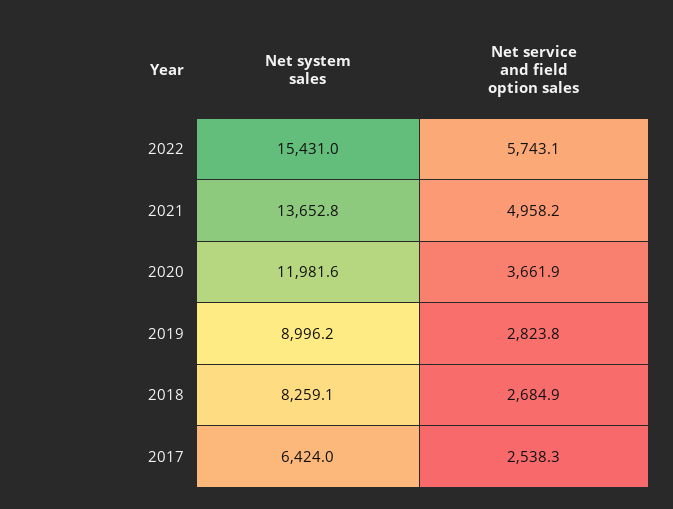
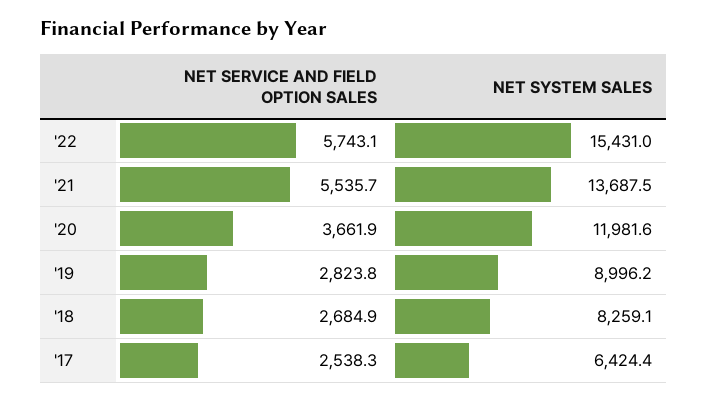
  {
    "Net system sales": {
      "2022": 15431,
-     "2021": 13652.8,
+     "2021": 13687.5,
      "2020": 11981.6,
      "2019": 8996.2,
      "2018": 8259.1,
-     "2017": 6424
+     "2017": 6424.4
    },
    "Net service and field option sales": {
      "2022": 5743.1,
-     "2021": 4958.2,
+     "2021": 5535.7,
      "2020": 3661.9,
      "2019": 2823.8,
      "2018": 2684.9,
      "2017": 2538.3
    }
  }

